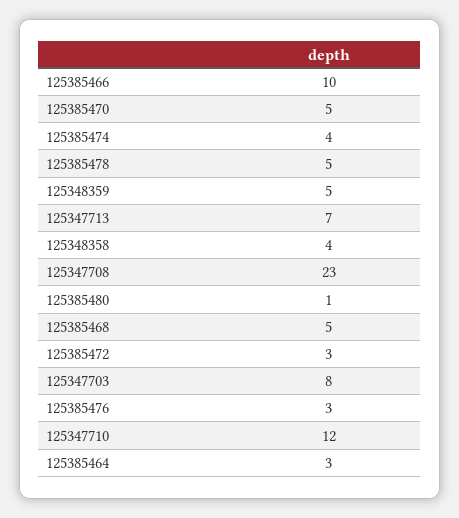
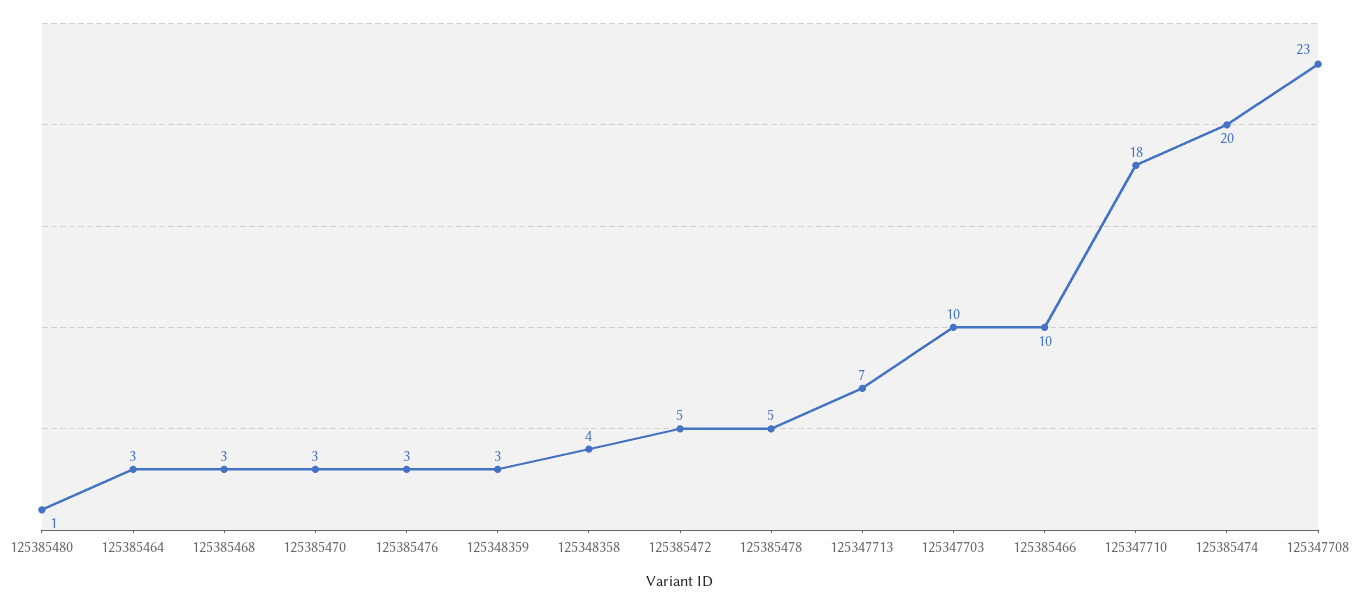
  {
    "125385466": 10,
-   "125385470": 5,
+   "125385470": 3,
-   "125385474": 4,
+   "125385474": 20,
    "125385478": 5,
-   "125348359": 5,
+   "125348359": 3,
    "125347713": 7,
    "125348358": 4,
    "125347708": 23,
    "125385480": 1,
-   "125385468": 5,
+   "125385468": 3,
-   "125385472": 3,
+   "125385472": 5,
-   "125347703": 8,
+   "125347703": 10,
    "125385476": 3,
-   "125347710": 12,
+   "125347710": 18,
    "125385464": 3
  }

